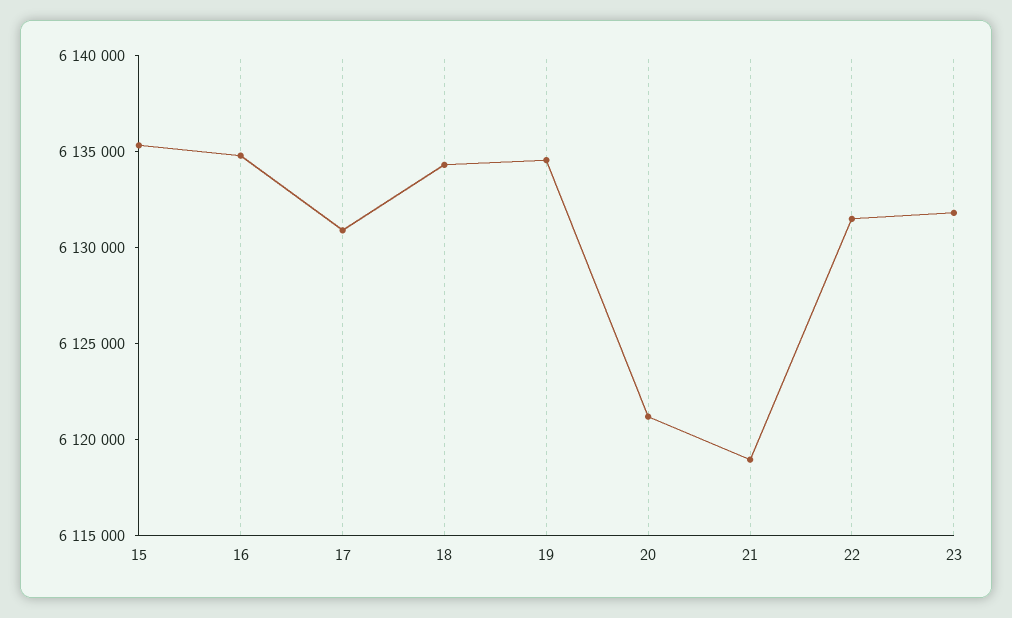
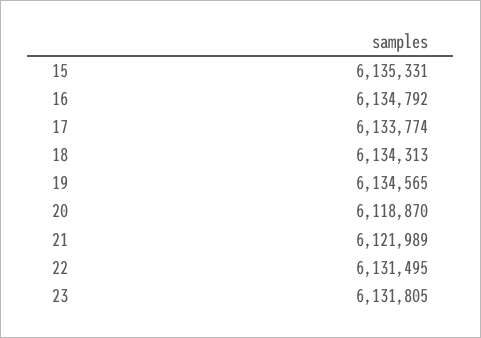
  {
    "15": 6135331,
    "16": 6134792,
-   "17": 6131000,
+   "17": 6133774,
    "18": 6134313,
    "19": 6134565,
-   "20": 6121000,
+   "20": 6118870,
-   "21": 6119000,
+   "21": 6121989,
    "22": 6131495,
    "23": 6131805
  }

